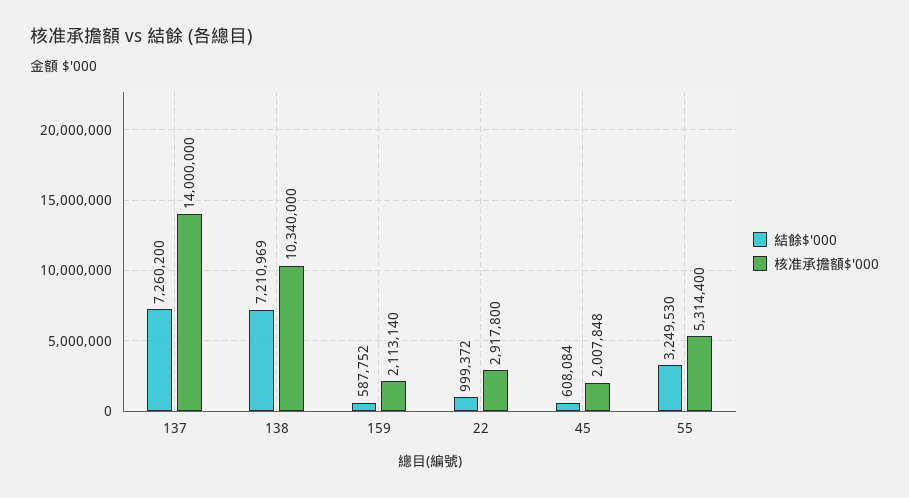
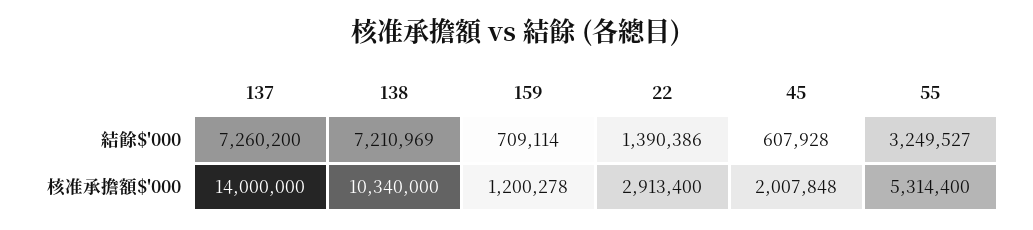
  {
    "結餘$'000": {
      "137": 7260200,
      "138": 7210969,
-     "159": 587752,
+     "159": 709114,
-     "22": 999372,
+     "22": 1390386,
-     "45": 608084,
+     "45": 607928,
-     "55": 3249530
+     "55": 3249527
    },
    "核准承擔額$'000": {
      "137": 14000000,
      "138": 10340000,
-     "159": 2113140,
+     "159": 1200278,
-     "22": 2917800,
+     "22": 2913400,
      "45": 2007848,
      "55": 5314400
    }
  }

